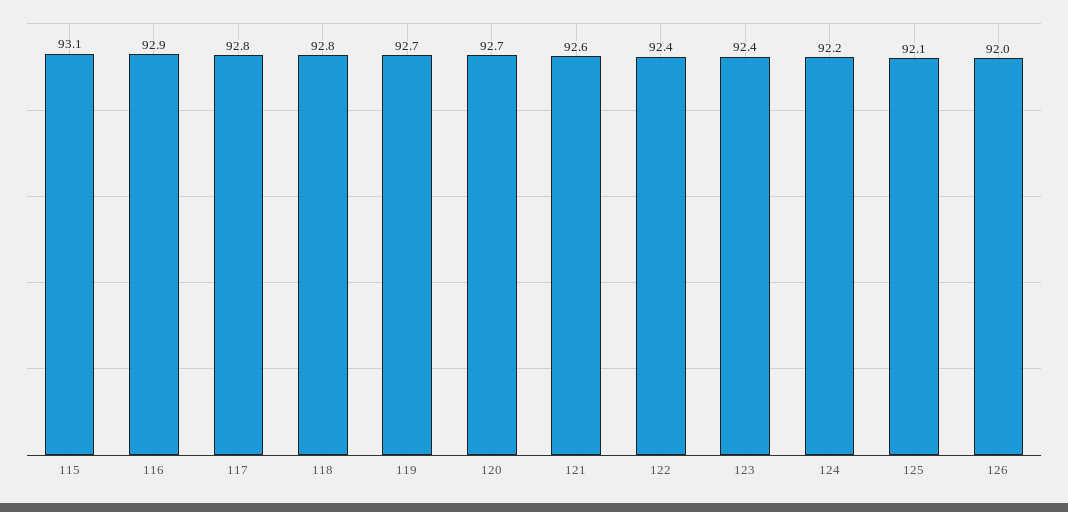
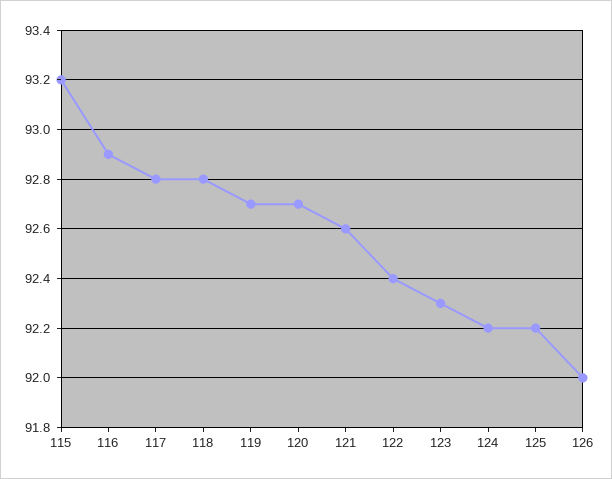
  {
-   "115": 93.1,
+   "115": 93.2,
    "116": 92.9,
    "117": 92.8,
    "118": 92.8,
    "119": 92.7,
    "120": 92.7,
    "121": 92.6,
    "122": 92.4,
-   "123": 92.4,
+   "123": 92.3,
    "124": 92.2,
-   "125": 92.1,
+   "125": 92.2,
    "126": 92
  }

